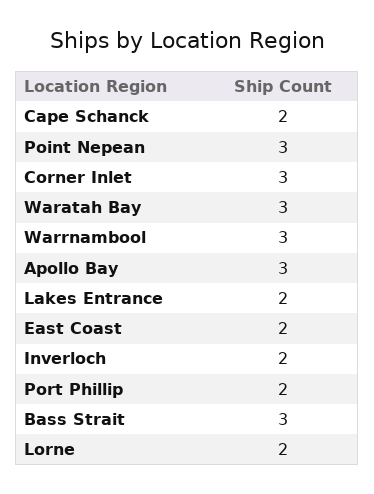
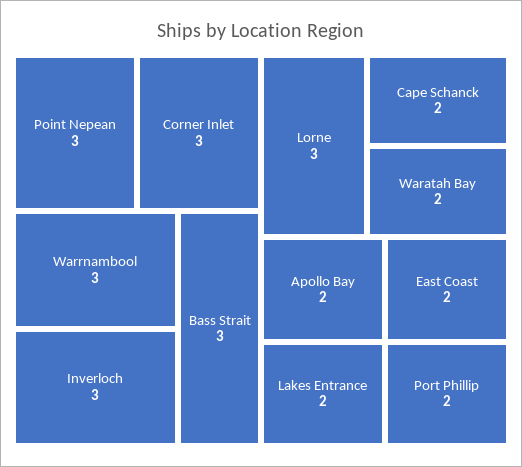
  {
    "Cape Schanck": 2,
    "Point Nepean": 3,
    "Corner Inlet": 3,
-   "Waratah Bay": 3,
+   "Waratah Bay": 2,
    "Warrnambool": 3,
-   "Apollo Bay": 3,
+   "Apollo Bay": 2,
    "Lakes Entrance": 2,
    "East Coast": 2,
-   "Inverloch": 2,
+   "Inverloch": 3,
    "Port Phillip": 2,
    "Bass Strait": 3,
-   "Lorne": 2
+   "Lorne": 3
  }

